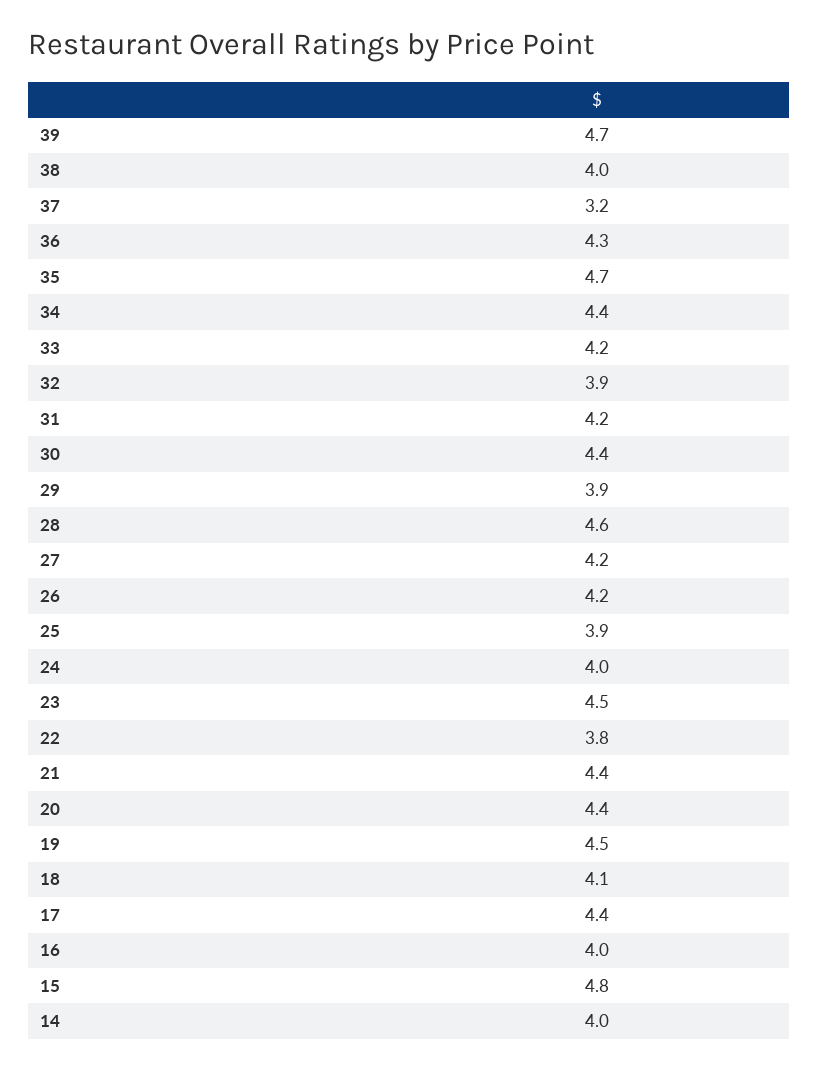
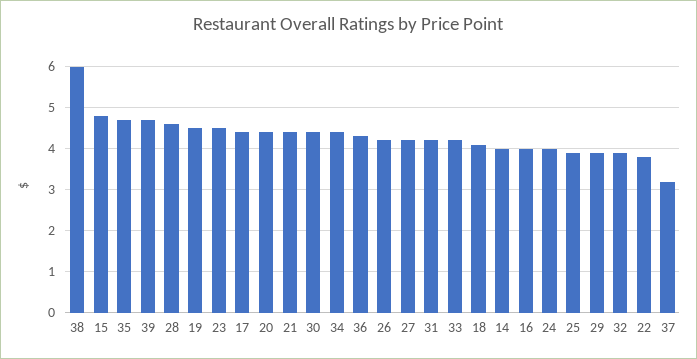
  {
    "39": 4.7,
-   "38": 4,
+   "38": 6,
    "37": 3.2,
    "36": 4.3,
    "35": 4.7,
    "34": 4.4,
    "33": 4.2,
    "32": 3.9,
    "31": 4.2,
    "30": 4.4,
    "29": 3.9,
    "28": 4.6,
    "27": 4.2,
    "26": 4.2,
    "25": 3.9,
    "24": 4,
    "23": 4.5,
    "22": 3.8,
    "21": 4.4,
    "20": 4.4,
    "19": 4.5,
    "18": 4.1,
    "17": 4.4,
    "16": 4,
    "15": 4.8,
    "14": 4
  }

